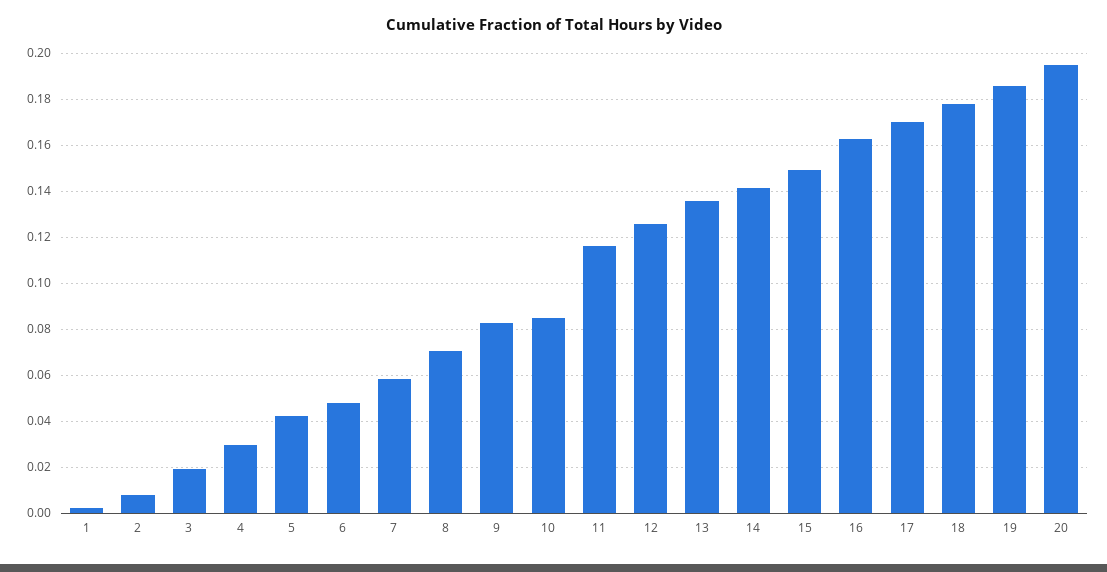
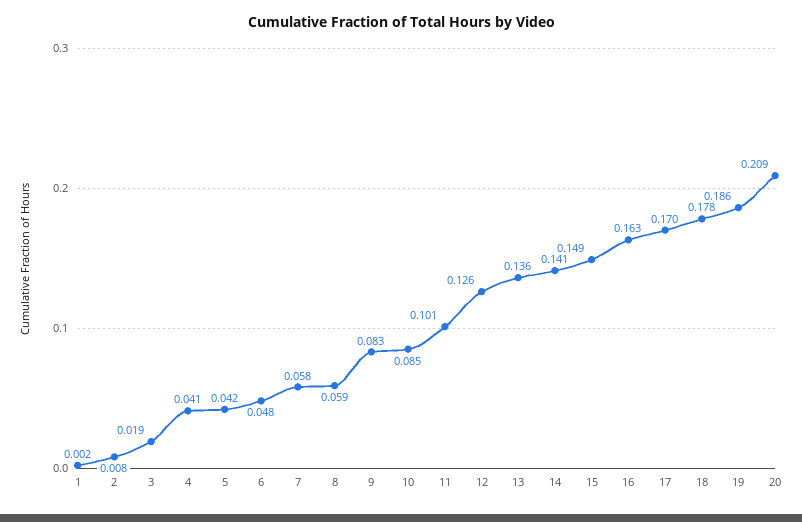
  {
    "1": 0.002,
    "2": 0.008,
    "3": 0.019,
-   "4": 0.03,
+   "4": 0.041,
    "5": 0.042,
    "6": 0.048,
    "7": 0.058,
-   "8": 0.07,
+   "8": 0.059,
    "9": 0.083,
    "10": 0.085,
-   "11": 0.115,
+   "11": 0.101,
    "12": 0.126,
    "13": 0.136,
    "14": 0.141,
    "15": 0.149,
    "16": 0.163,
    "17": 0.17,
    "18": 0.178,
    "19": 0.186,
-   "20": 0.195
+   "20": 0.209
  }

